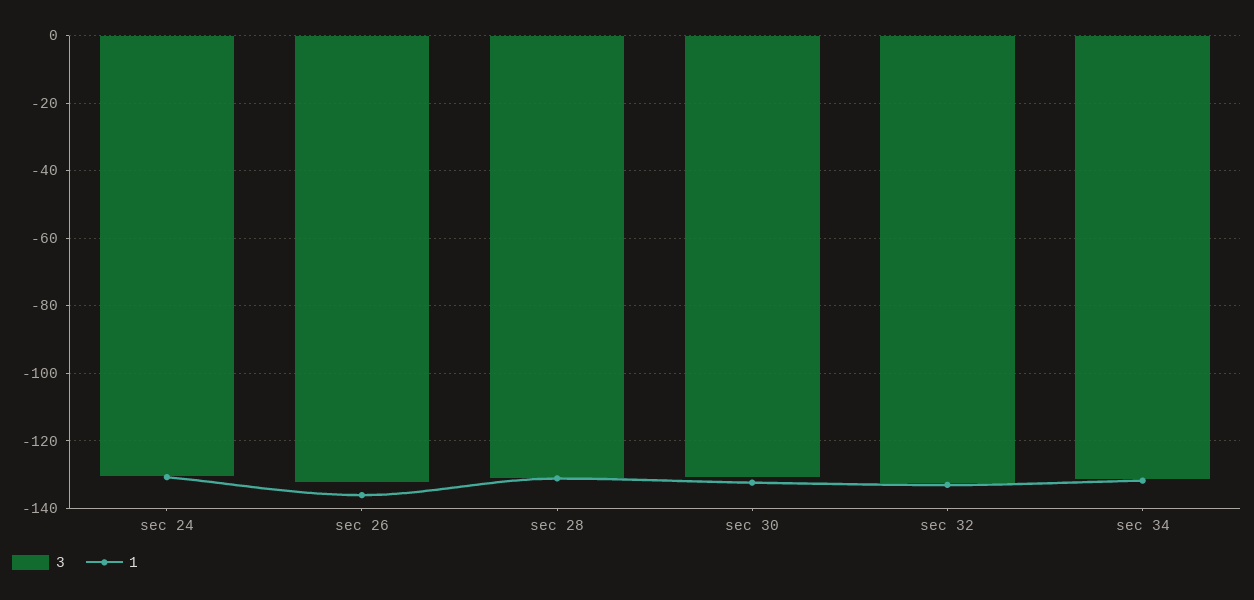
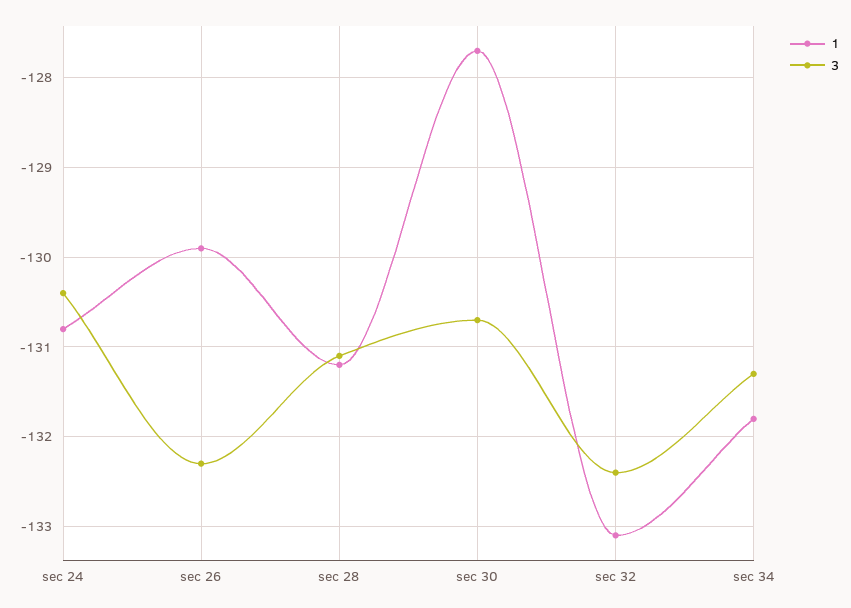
  {
    "3": {
      "sec 24": -130.4,
      "sec 26": -132.3,
      "sec 28": -131.1,
      "sec 30": -130.7,
      "sec 32": -132.4,
      "sec 34": -131.3
    },
    "1": {
      "sec 24": -130.8,
-     "sec 26": -136,
+     "sec 26": -129.9,
      "sec 28": -131.2,
-     "sec 30": -132,
+     "sec 30": -127.7,
      "sec 32": -133.1,
      "sec 34": -131.8
    }
  }

